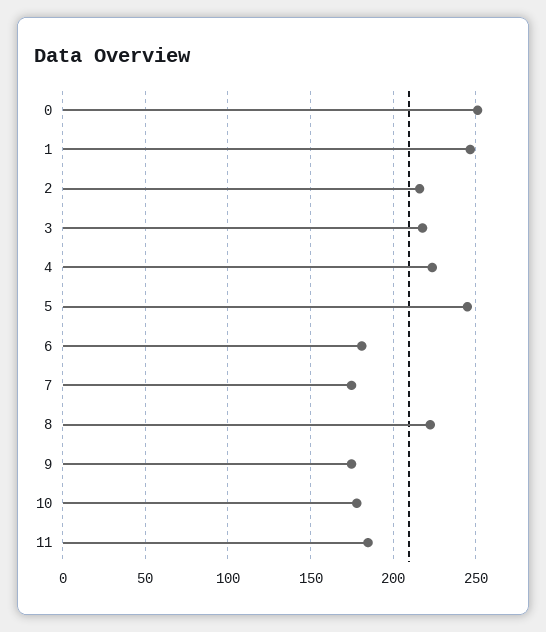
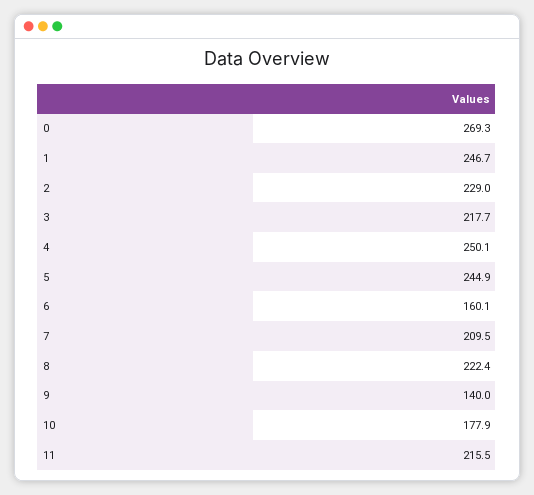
  {
-   "0": 250,
+   "0": 269.3,
    "1": 246.7,
-   "2": 215,
+   "2": 229,
    "3": 217.7,
-   "4": 225,
+   "4": 250.1,
    "5": 244.9,
-   "6": 180,
+   "6": 160.1,
-   "7": 175,
+   "7": 209.5,
    "8": 222.4,
-   "9": 175,
+   "9": 140,
    "10": 177.9,
-   "11": 185
+   "11": 215.5
  }

